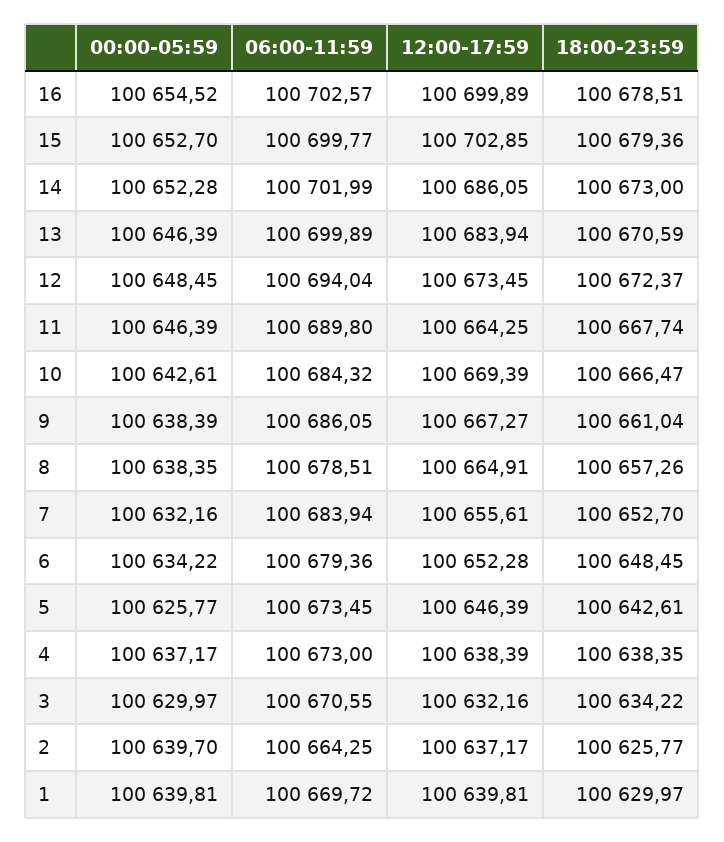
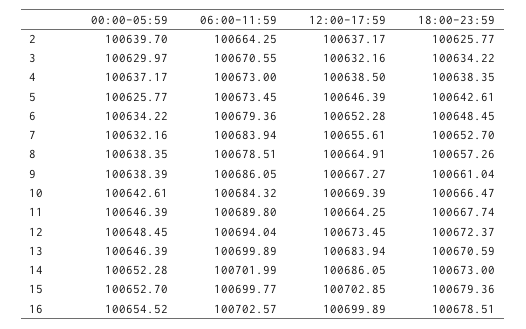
  {
    "00:00-05:59": {
      "16": 100654.52,
      "15": 100652.7,
      "14": 100652.28,
      "13": 100646.39,
      "12": 100648.45,
      "11": 100646.39,
      "10": 100642.61,
      "9": 100638.39,
      "8": 100638.35,
      "7": 100632.16,
      "6": 100634.22,
      "5": 100625.77,
      "4": 100637.17,
      "3": 100629.97,
-     "2": 100639.7,
+     "2": 100639.7
-     "1": 100639.81
    },
    "06:00-11:59": {
      "16": 100702.57,
      "15": 100699.77,
      "14": 100701.99,
      "13": 100699.89,
      "12": 100694.04,
      "11": 100689.8,
      "10": 100684.32,
      "9": 100686.05,
      "8": 100678.51,
      "7": 100683.94,
      "6": 100679.36,
      "5": 100673.45,
      "4": 100673,
      "3": 100670.55,
-     "2": 100664.25,
+     "2": 100664.25
-     "1": 100669.72
    },
    "12:00-17:59": {
      "16": 100699.89,
      "15": 100702.85,
      "14": 100686.05,
      "13": 100683.94,
      "12": 100673.45,
      "11": 100664.25,
      "10": 100669.39,
      "9": 100667.27,
      "8": 100664.91,
      "7": 100655.61,
      "6": 100652.28,
      "5": 100646.39,
-     "4": 100638.39,
+     "4": 100638.5,
      "3": 100632.16,
-     "2": 100637.17,
+     "2": 100637.17
-     "1": 100639.81
    },
    "18:00-23:59": {
      "16": 100678.51,
      "15": 100679.36,
      "14": 100673,
      "13": 100670.59,
      "12": 100672.37,
      "11": 100667.74,
      "10": 100666.47,
      "9": 100661.04,
      "8": 100657.26,
      "7": 100652.7,
      "6": 100648.45,
      "5": 100642.61,
      "4": 100638.35,
      "3": 100634.22,
-     "2": 100625.77,
+     "2": 100625.77
-     "1": 100629.97
    }
  }

